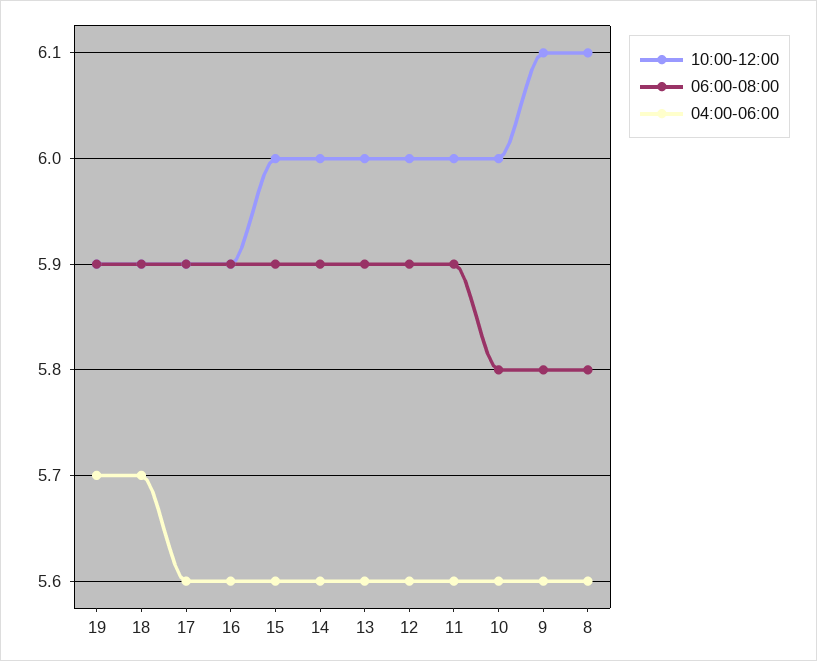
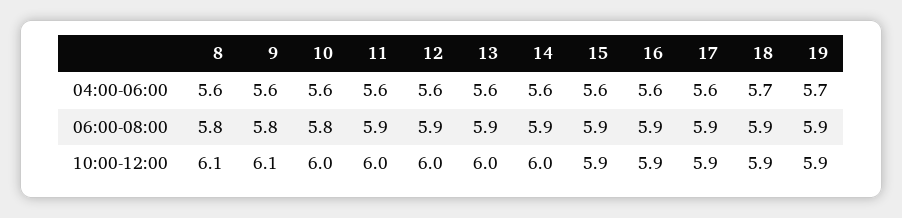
  {
    "10:00-12:00": {
      "19": 5.9,
      "18": 5.9,
      "17": 5.9,
      "16": 5.9,
-     "15": 6,
+     "15": 5.9,
      "14": 6,
      "13": 6,
      "12": 6,
      "11": 6,
      "10": 6,
      "9": 6.1,
      "8": 6.1
    },
    "06:00-08:00": {
      "19": 5.9,
      "18": 5.9,
      "17": 5.9,
      "16": 5.9,
      "15": 5.9,
      "14": 5.9,
      "13": 5.9,
      "12": 5.9,
      "11": 5.9,
      "10": 5.8,
      "9": 5.8,
      "8": 5.8
    },
    "04:00-06:00": {
      "19": 5.7,
      "18": 5.7,
      "17": 5.6,
      "16": 5.6,
      "15": 5.6,
      "14": 5.6,
      "13": 5.6,
      "12": 5.6,
      "11": 5.6,
      "10": 5.6,
      "9": 5.6,
      "8": 5.6
    }
  }

